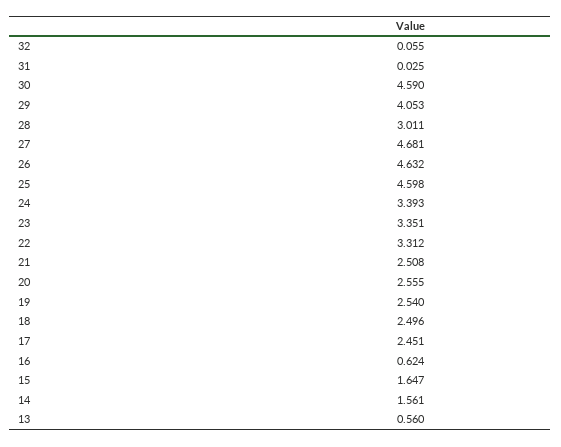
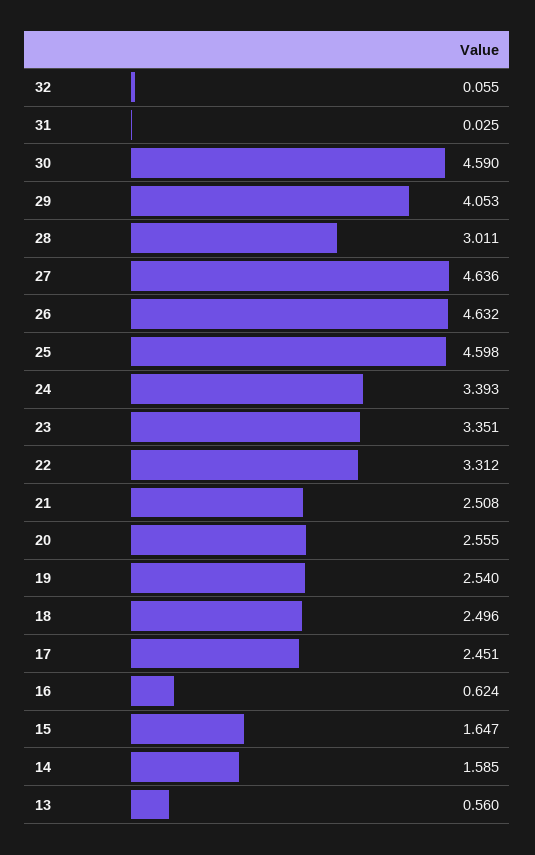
  {
    "32": 0.055,
    "31": 0.025,
    "30": 4.59,
    "29": 4.053,
    "28": 3.011,
-   "27": 4.681,
+   "27": 4.636,
    "26": 4.632,
    "25": 4.598,
    "24": 3.393,
    "23": 3.351,
    "22": 3.312,
    "21": 2.508,
    "20": 2.555,
    "19": 2.54,
    "18": 2.496,
    "17": 2.451,
    "16": 0.624,
    "15": 1.647,
-   "14": 1.561,
+   "14": 1.585,
    "13": 0.56
  }

